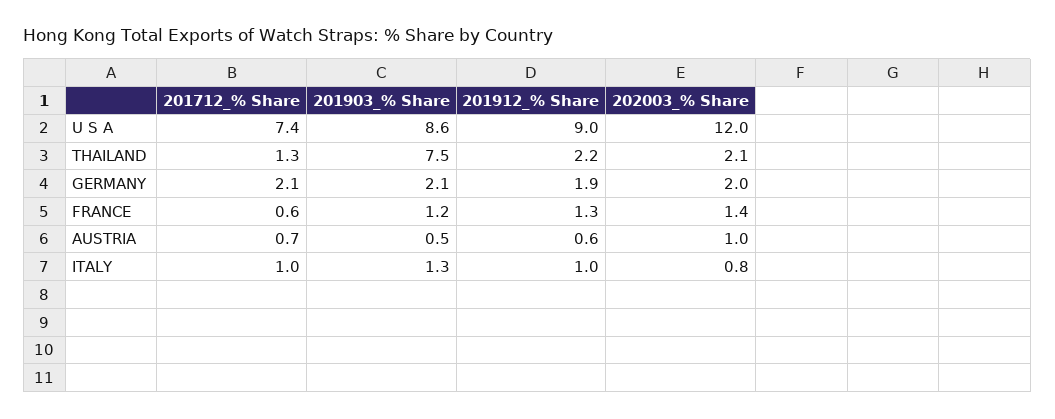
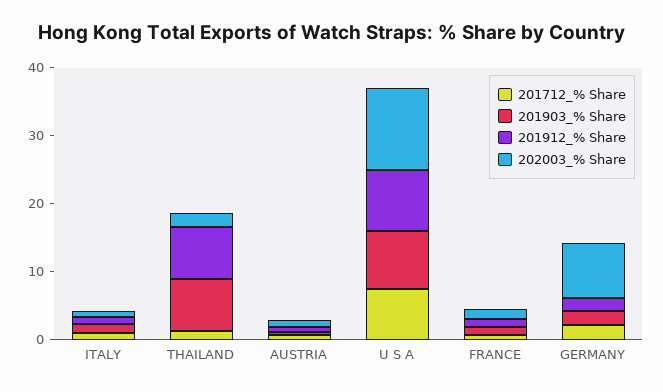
  {
    "201712_% Share": {
      "U S A": 7.4,
      "THAILAND": 1.3,
      "GERMANY": 2.1,
      "FRANCE": 0.6,
      "AUSTRIA": 0.7,
      "ITALY": 1
    },
    "201903_% Share": {
      "U S A": 8.6,
      "THAILAND": 7.5,
      "GERMANY": 2.1,
      "FRANCE": 1.2,
      "AUSTRIA": 0.5,
      "ITALY": 1.3
    },
    "201912_% Share": {
      "U S A": 9,
-     "THAILAND": 2.2,
+     "THAILAND": 8,
      "GERMANY": 1.9,
      "FRANCE": 1.3,
      "AUSTRIA": 0.6,
      "ITALY": 1
    },
    "202003_% Share": {
      "U S A": 12,
      "THAILAND": 2.1,
-     "GERMANY": 2,
+     "GERMANY": 8,
      "FRANCE": 1.4,
      "AUSTRIA": 1,
      "ITALY": 0.8
    }
  }

